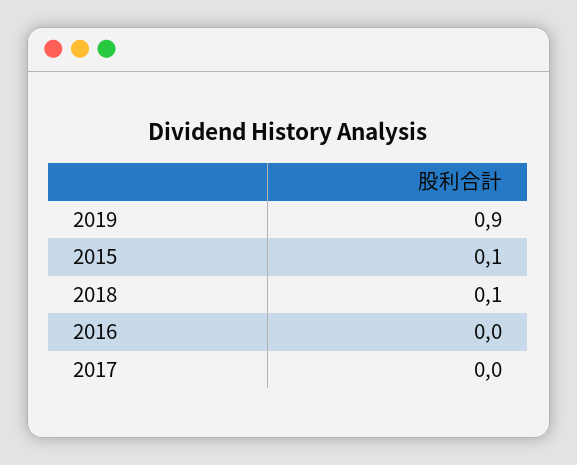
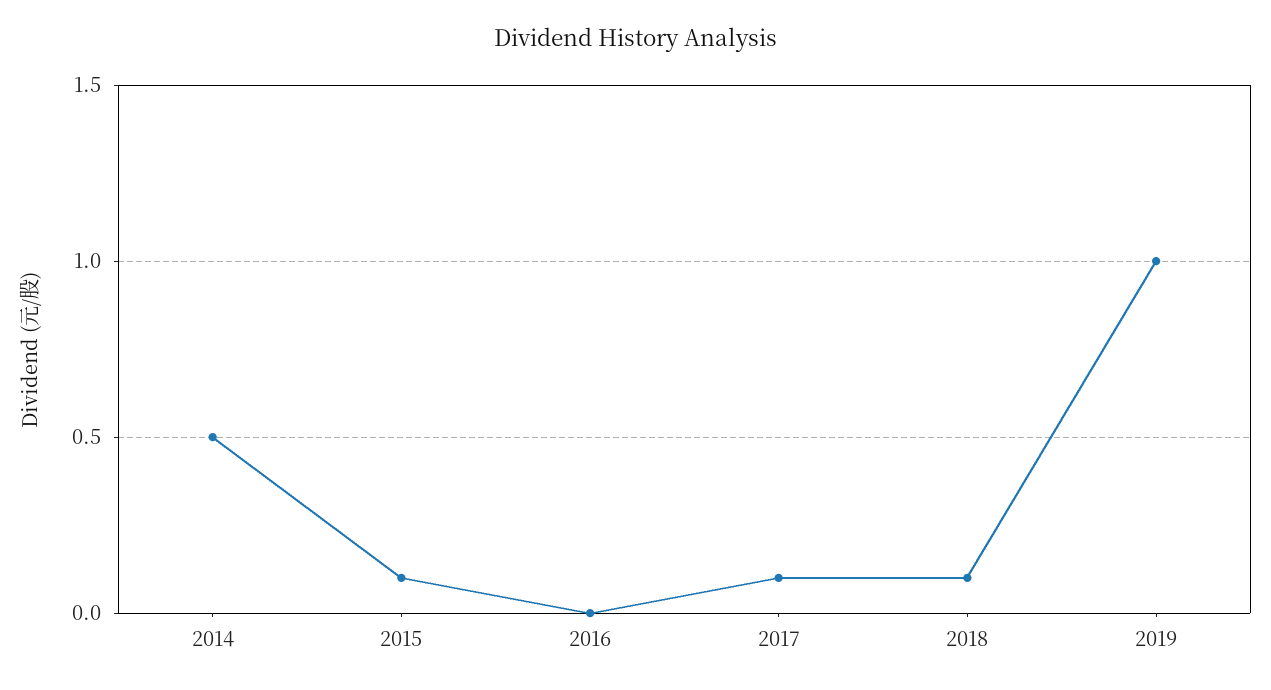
  {
-   "2019": 0.9,
+   "2019": 1,
    "2015": 0.1,
    "2018": 0.1,
    "2016": 0,
-   "2017": 0
+   "2017": 0.1,
+   "2014": 0.5
  }

